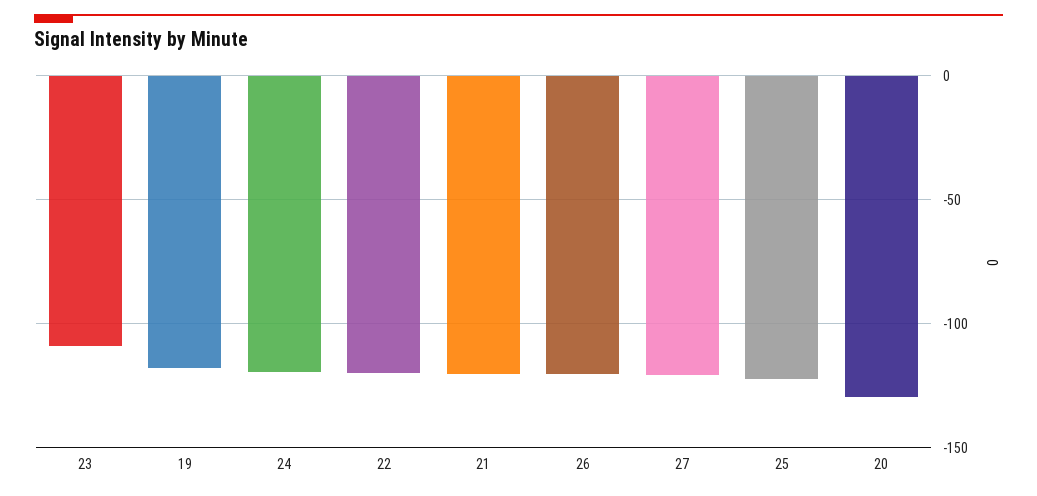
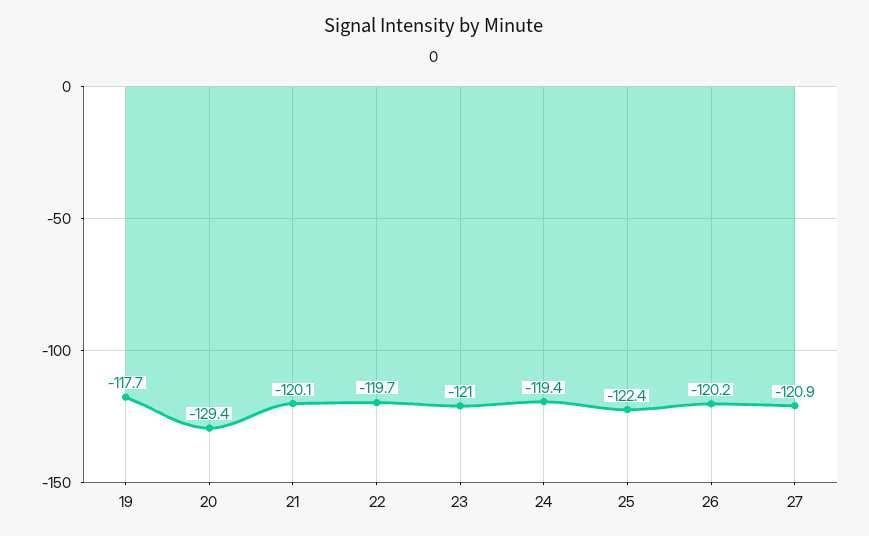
  {
-   "23": -110,
+   "23": -121,
    "19": -117.7,
    "24": -119.4,
    "22": -119.7,
    "21": -120.1,
    "26": -120.2,
    "27": -120.9,
    "25": -122.4,
    "20": -129.4
  }

